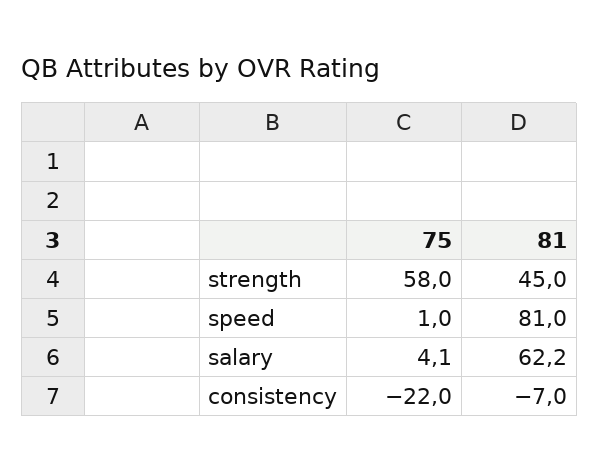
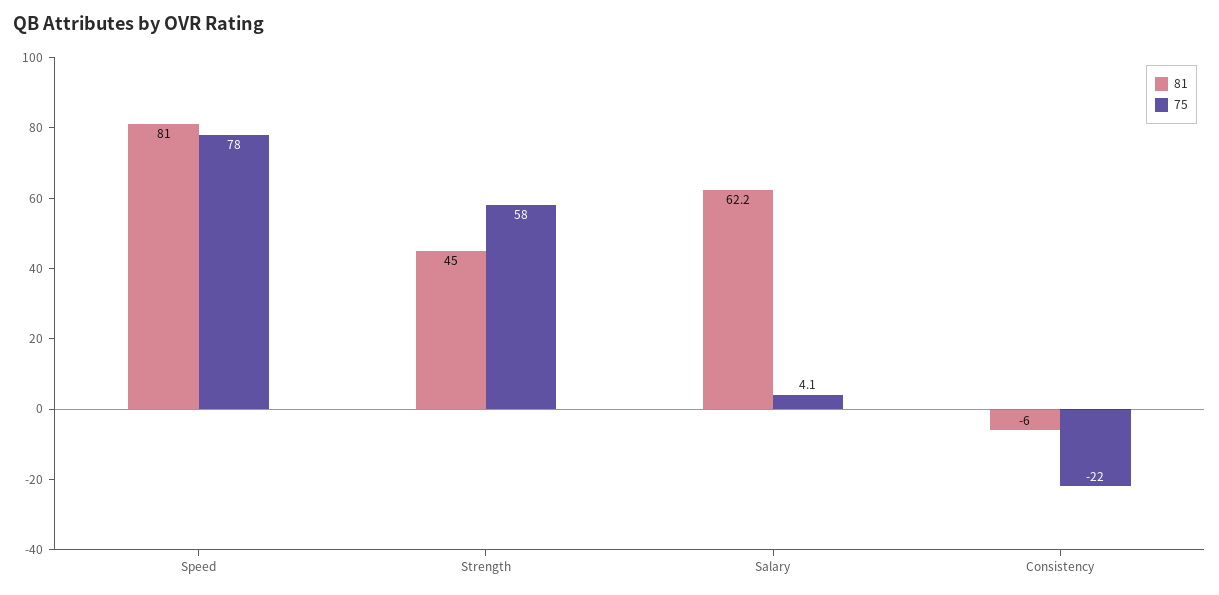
  {
    "75": {
      "strength": 58,
-     "speed": 1,
+     "speed": 78,
      "salary": 4.1,
      "consistency": -22
    },
    "81": {
      "strength": 45,
      "speed": 81,
      "salary": 62.2,
-     "consistency": -7
+     "consistency": -6
    }
  }

